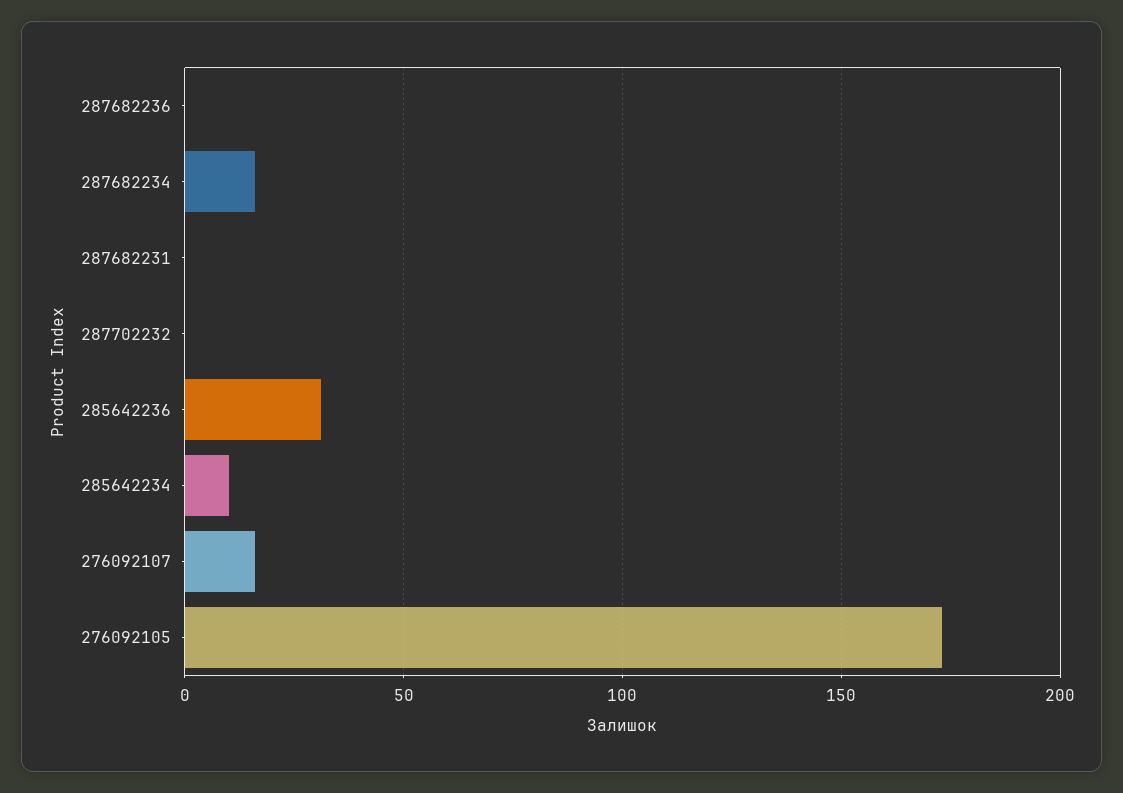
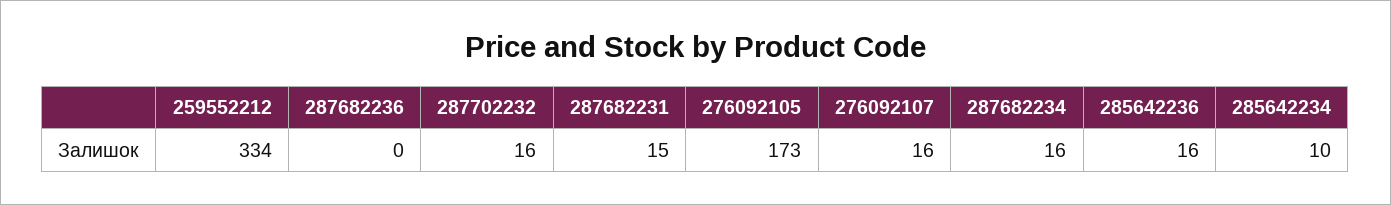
  {
    "287682236": 0,
    "287682234": 16,
-   "287682231": 0,
+   "287682231": 15,
-   "287702232": 0,
+   "287702232": 16,
-   "285642236": 30,
+   "285642236": 16,
    "285642234": 10,
    "276092107": 16,
-   "276092105": 173
+   "276092105": 173,
+   "259552212": 334
  }

